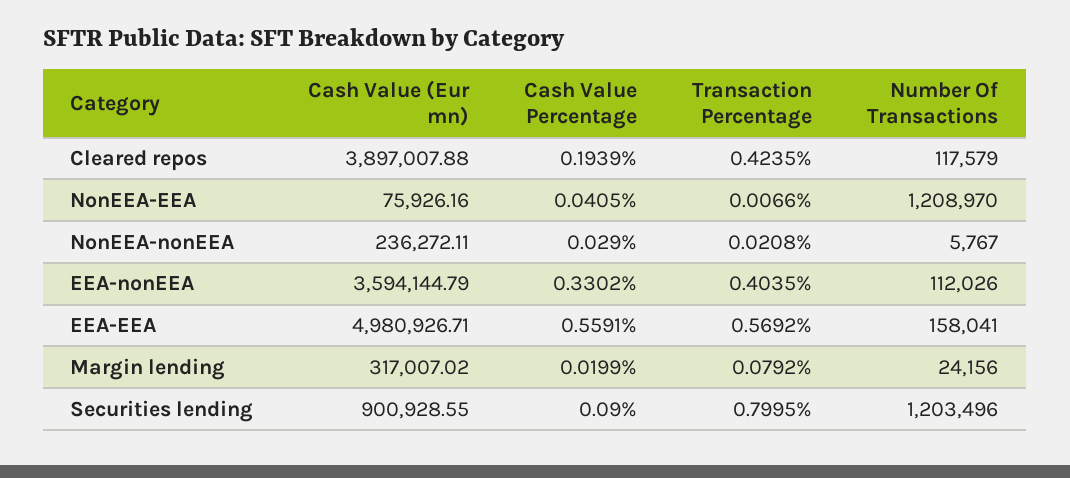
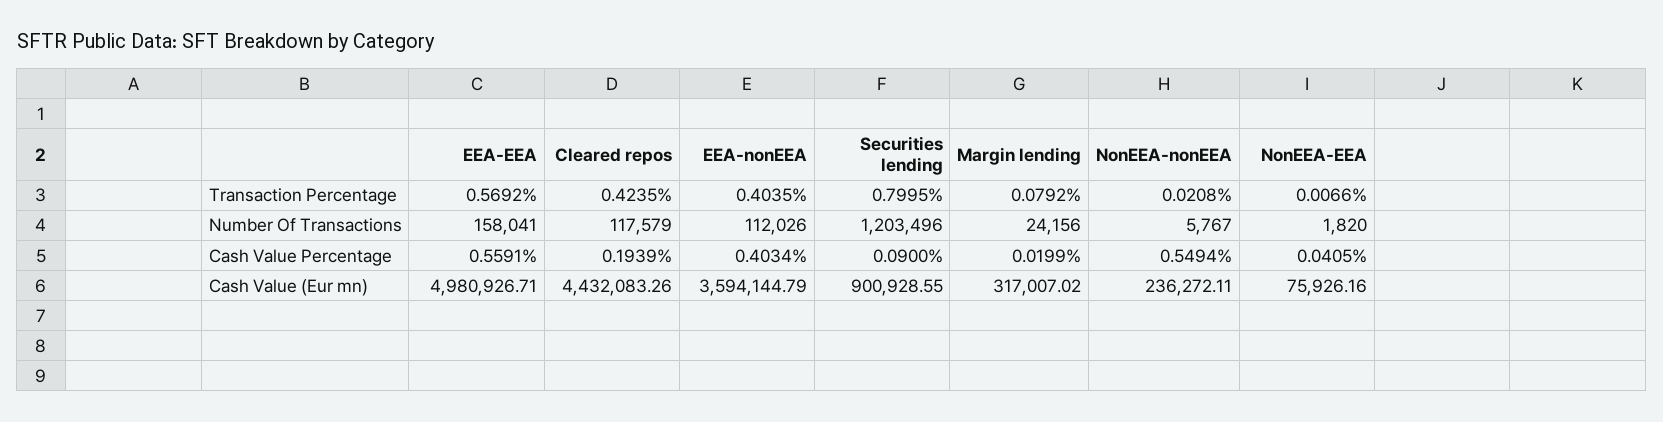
  {
    "Cash Value (Eur mn)": {
-     "Cleared repos": 3897007.88,
+     "Cleared repos": 4432083.26,
      "NonEEA-EEA": 75926.16,
      "NonEEA-nonEEA": 236272.11,
      "EEA-nonEEA": 3594144.79,
      "EEA-EEA": 4980926.71,
      "Margin lending": 317007.02,
      "Securities lending": 900928.55
    },
    "Cash Value Percentage": {
      "Cleared repos": 0.1939,
      "NonEEA-EEA": 0.0405,
-     "NonEEA-nonEEA": 0.029,
+     "NonEEA-nonEEA": 0.5494,
-     "EEA-nonEEA": 0.3302,
+     "EEA-nonEEA": 0.4034,
      "EEA-EEA": 0.5591,
      "Margin lending": 0.0199,
      "Securities lending": 0.09
    },
    "Transaction Percentage": {
      "Cleared repos": 0.4235,
      "NonEEA-EEA": 0.0066,
      "NonEEA-nonEEA": 0.0208,
      "EEA-nonEEA": 0.4035,
      "EEA-EEA": 0.5692,
      "Margin lending": 0.0792,
      "Securities lending": 0.7995
    },
    "Number Of Transactions": {
      "Cleared repos": 117579,
-     "NonEEA-EEA": 1208970,
+     "NonEEA-EEA": 1820,
      "NonEEA-nonEEA": 5767,
      "EEA-nonEEA": 112026,
      "EEA-EEA": 158041,
      "Margin lending": 24156,
      "Securities lending": 1203496
    }
  }

